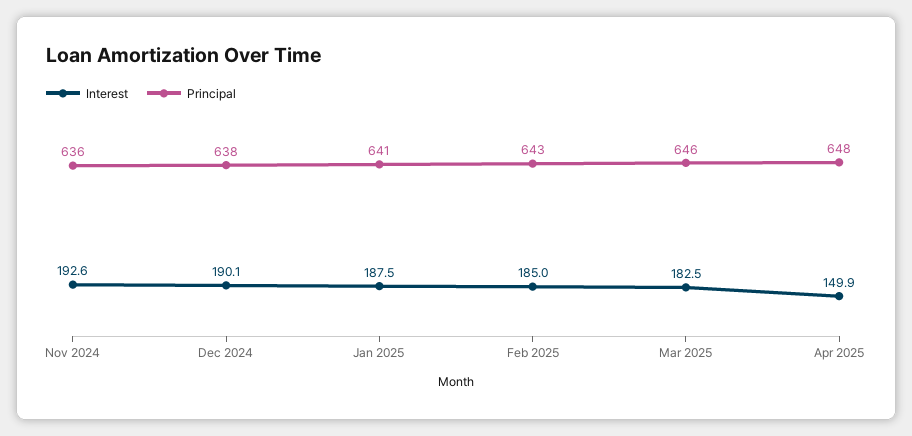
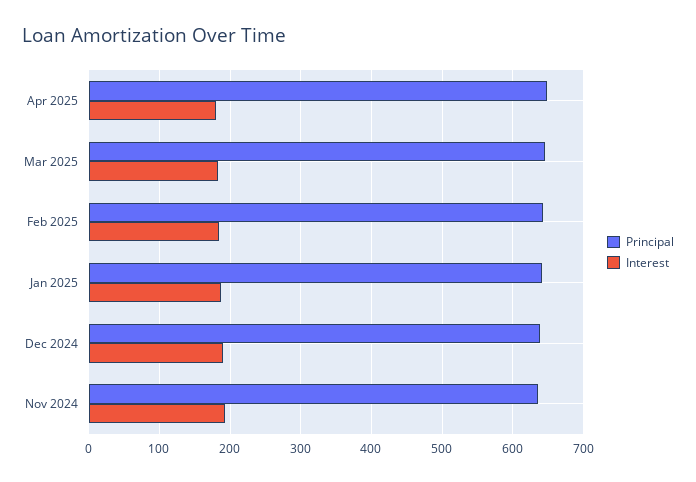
  {
    "Interest": {
      "Nov 2024": 192.6,
      "Dec 2024": 190.1,
      "Jan 2025": 187.5,
      "Feb 2025": 185,
      "Mar 2025": 182.5,
-     "Apr 2025": 149.9
+     "Apr 2025": 180
    },
    "Principal": {
      "Nov 2024": 636,
      "Dec 2024": 638,
      "Jan 2025": 641,
      "Feb 2025": 643,
      "Mar 2025": 646,
      "Apr 2025": 648
    }
  }

